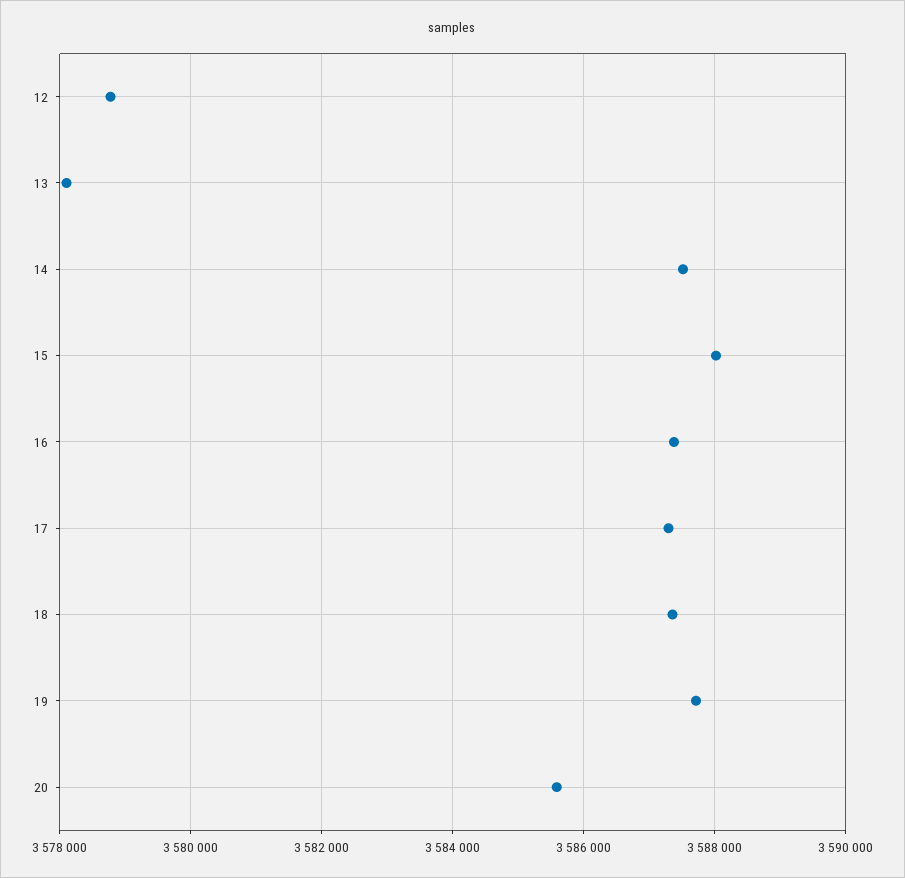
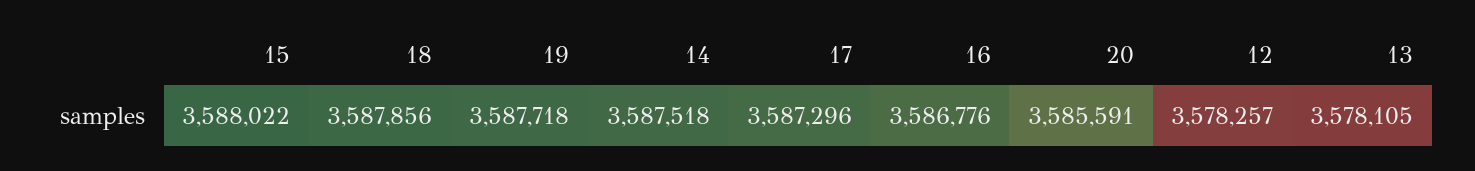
  {
-   "12": 3578800,
+   "12": 3578257,
    "13": 3578105,
    "14": 3587518,
    "15": 3588022,
-   "16": 3587400,
+   "16": 3586776,
    "17": 3587296,
-   "18": 3587400,
+   "18": 3587856,
    "19": 3587718,
    "20": 3585591
  }

